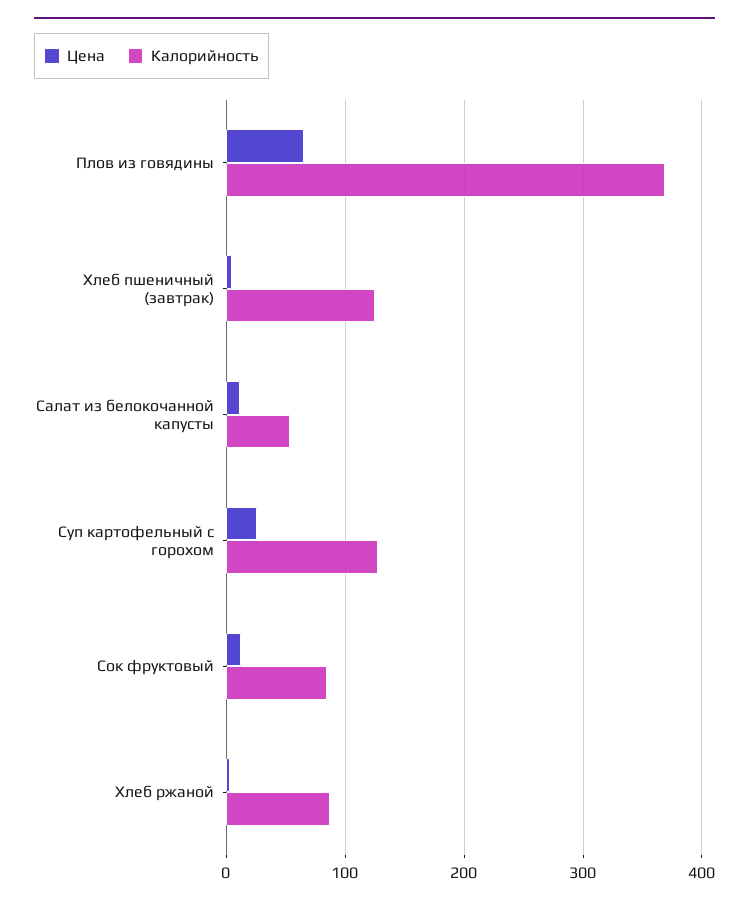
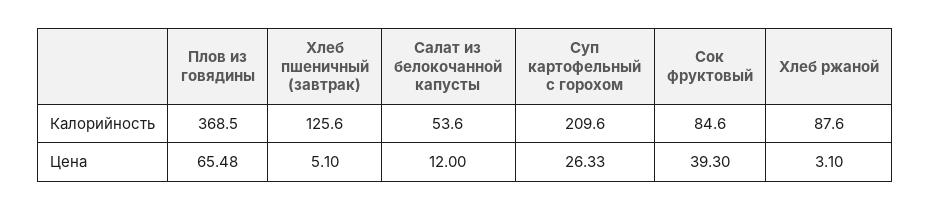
  {
    "Цена": {
      "Плов из говядины": 65.48,
      "Хлеб пшеничный (завтрак)": 5.1,
      "Салат из белокочанной капусты": 12,
      "Суп картофельный с горохом": 26.33,
-     "Сок фруктовый": 10,
+     "Сок фруктовый": 39.3,
      "Хлеб ржаной": 3.1
    },
    "Калорийность": {
      "Плов из говядины": 368.5,
      "Хлеб пшеничный (завтрак)": 125.6,
      "Салат из белокочанной капусты": 53.6,
-     "Суп картофельный с горохом": 130,
+     "Суп картофельный с горохом": 209.6,
      "Сок фруктовый": 84.6,
      "Хлеб ржаной": 87.6
    }
  }

